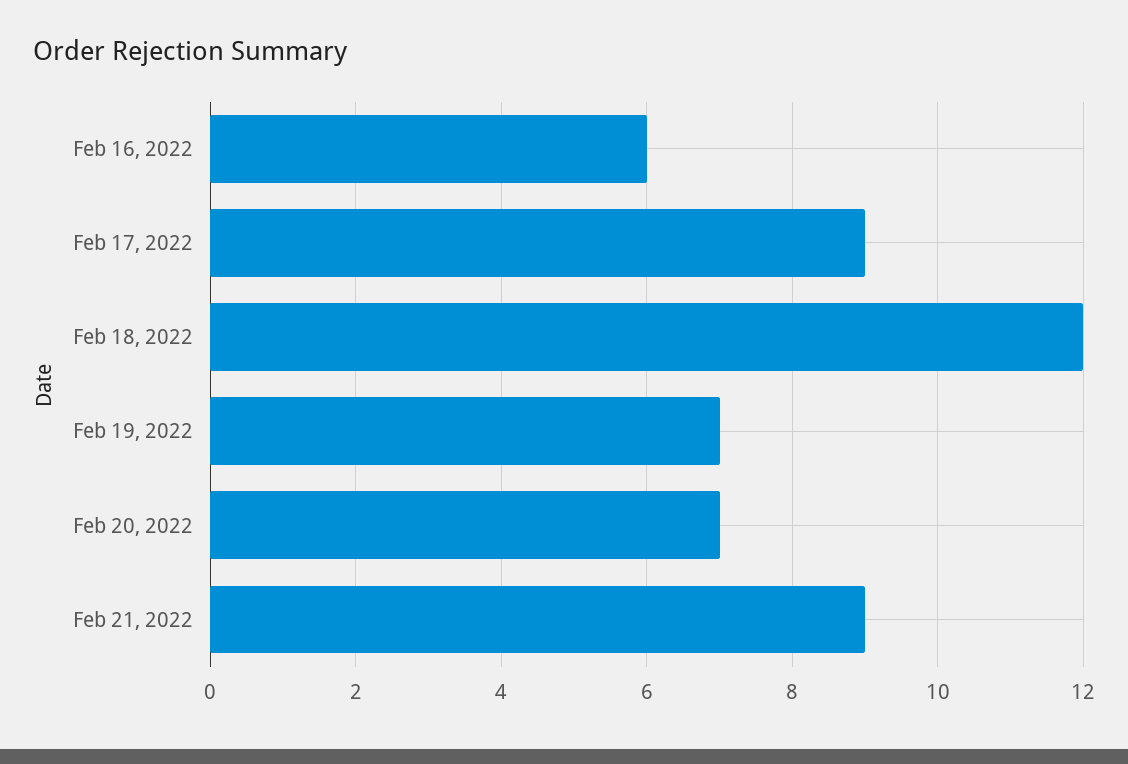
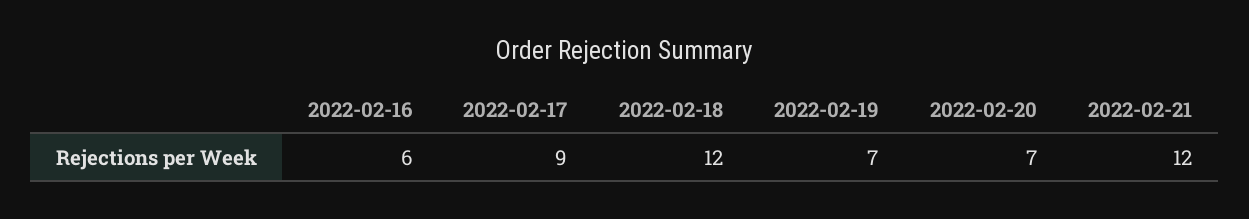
  {
    "Feb 16, 2022": 6,
    "Feb 17, 2022": 9,
    "Feb 18, 2022": 12,
    "Feb 19, 2022": 7,
    "Feb 20, 2022": 7,
-   "Feb 21, 2022": 9
+   "Feb 21, 2022": 12
  }

